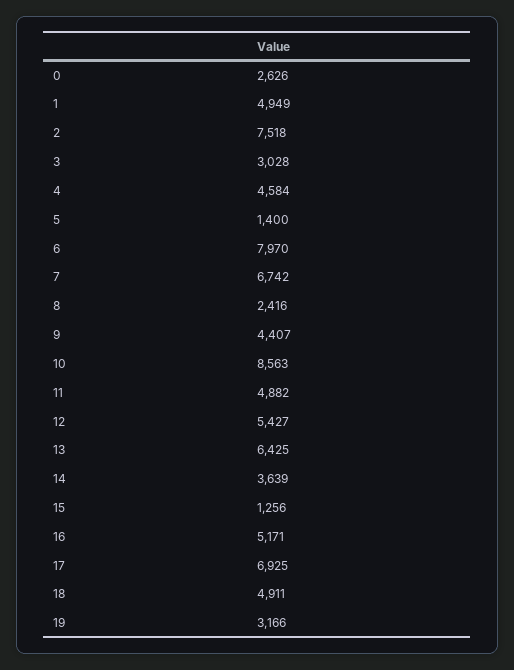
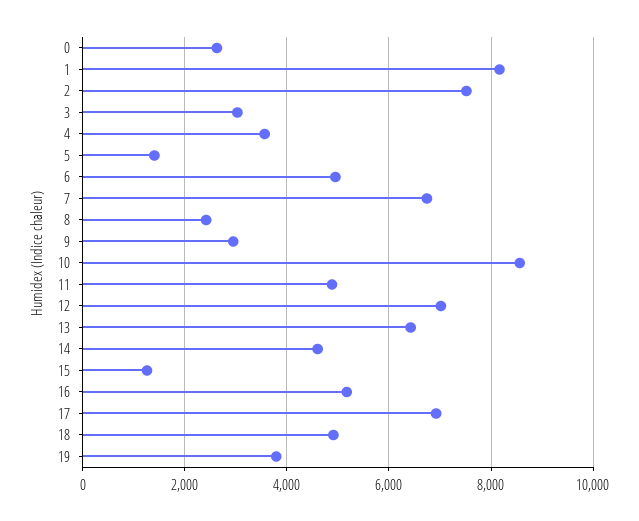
  {
    "0": 2626,
-   "1": 4949,
+   "1": 8200,
    "2": 7518,
    "3": 3028,
-   "4": 4584,
+   "4": 3600,
    "5": 1400,
-   "6": 7970,
+   "6": 5000,
    "7": 6742,
    "8": 2416,
-   "9": 4407,
+   "9": 3000,
    "10": 8563,
    "11": 4882,
-   "12": 5427,
+   "12": 7000,
    "13": 6425,
-   "14": 3639,
+   "14": 4600,
    "15": 1256,
    "16": 5171,
    "17": 6925,
    "18": 4911,
-   "19": 3166
+   "19": 3800
  }

